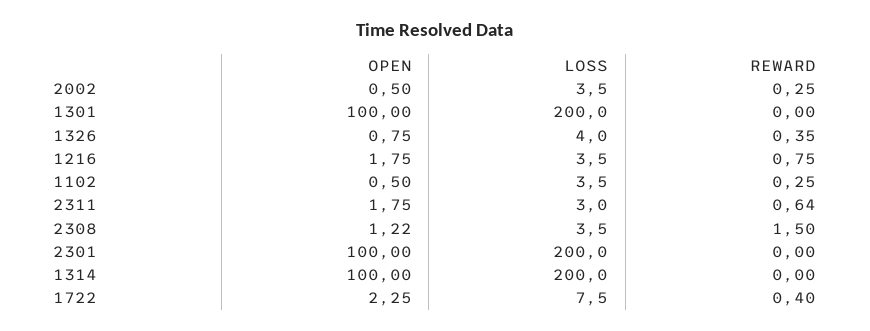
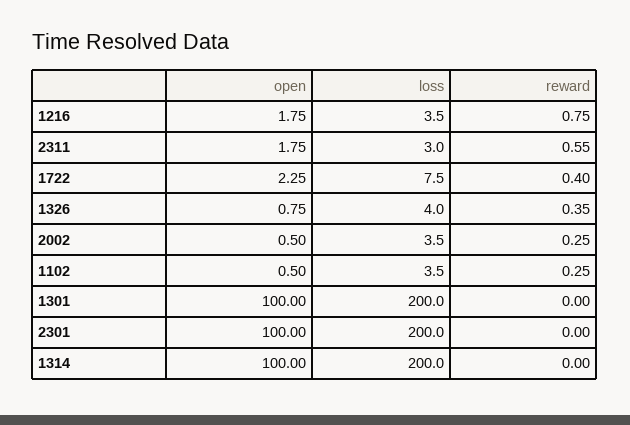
  {
    "OPEN": {
      "2002": 0.5,
      "1301": 100,
      "1326": 0.75,
      "1216": 1.75,
      "1102": 0.5,
      "2311": 1.75,
-     "2308": 1.22,
      "2301": 100,
      "1314": 100,
      "1722": 2.25
    },
    "LOSS": {
      "2002": 3.5,
      "1301": 200,
      "1326": 4,
      "1216": 3.5,
      "1102": 3.5,
      "2311": 3,
-     "2308": 3.5,
      "2301": 200,
      "1314": 200,
      "1722": 7.5
    },
    "REWARD": {
      "2002": 0.25,
      "1301": 0,
      "1326": 0.35,
      "1216": 0.75,
      "1102": 0.25,
-     "2311": 0.64,
+     "2311": 0.55,
-     "2308": 1.5,
      "2301": 0,
      "1314": 0,
      "1722": 0.4
    }
  }

